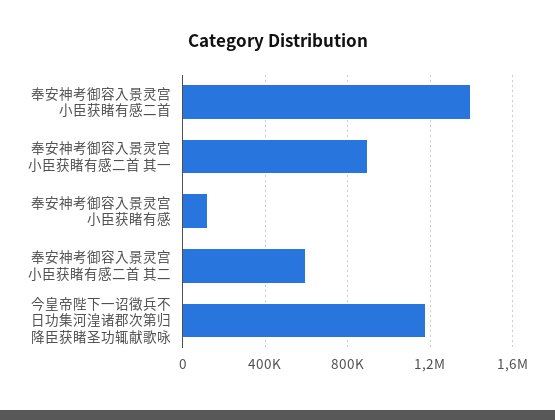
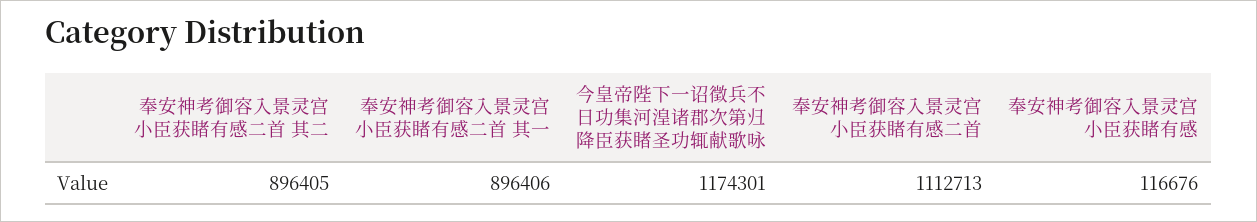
  {
-   "奉安神考御容入景灵宫小臣获睹有感二首": 1400000,
+   "奉安神考御容入景灵宫小臣获睹有感二首": 1112713,
    "奉安神考御容入景灵宫小臣获睹有感二首 其一": 896406,
    "奉安神考御容入景灵宫小臣获睹有感": 116676,
-   "奉安神考御容入景灵宫小臣获睹有感二首 其二": 600000,
+   "奉安神考御容入景灵宫小臣获睹有感二首 其二": 896405,
    "今皇帝陛下一诏徵兵不日功集河湟诸郡次第归降臣获睹圣功辄献歌咏": 1174301
  }

